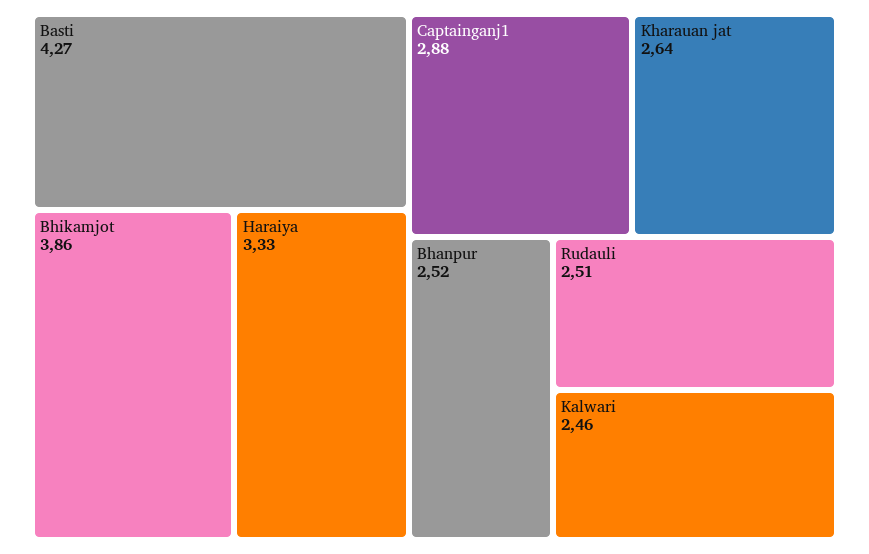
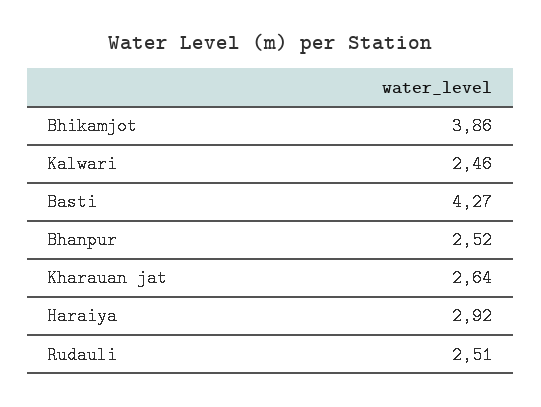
  {
    "Basti": 4.27,
    "Bhikamjot": 3.86,
-   "Haraiya": 3.33,
+   "Haraiya": 2.92,
-   "Captainganj1": 2.88,
    "Kharauan jat": 2.64,
    "Bhanpur": 2.52,
    "Rudauli": 2.51,
    "Kalwari": 2.46
  }

